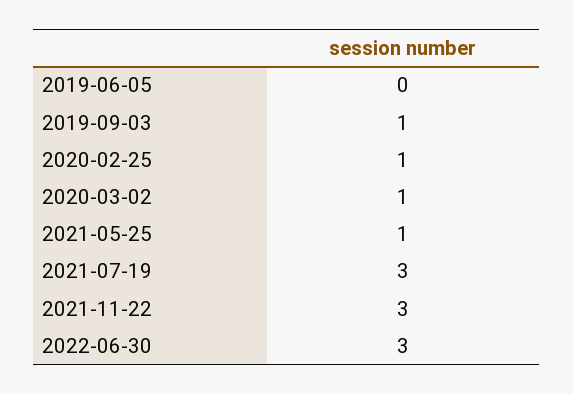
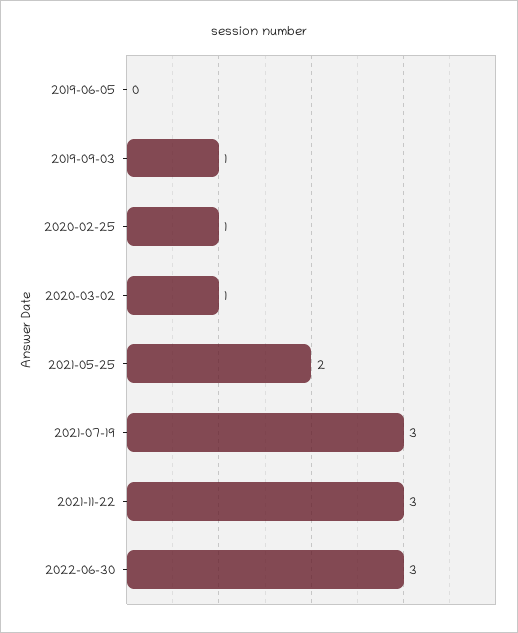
  {
    "2019-06-05": 0,
    "2019-09-03": 1,
    "2020-02-25": 1,
    "2020-03-02": 1,
-   "2021-05-25": 1,
+   "2021-05-25": 2,
    "2021-07-19": 3,
    "2021-11-22": 3,
    "2022-06-30": 3
  }

